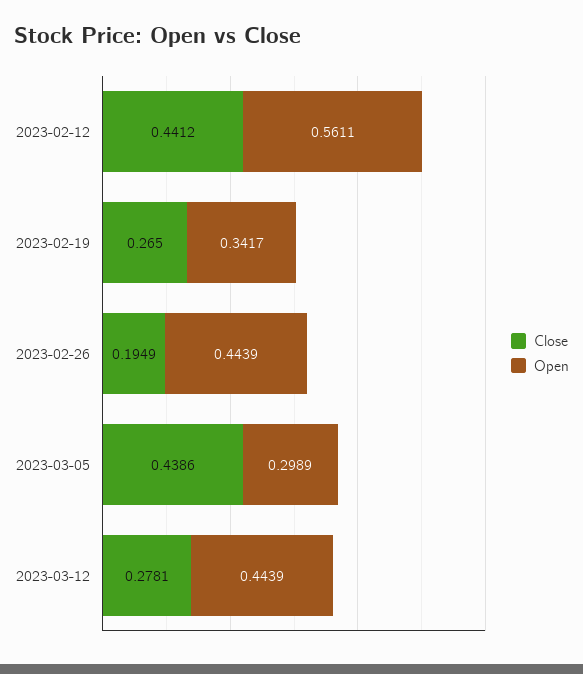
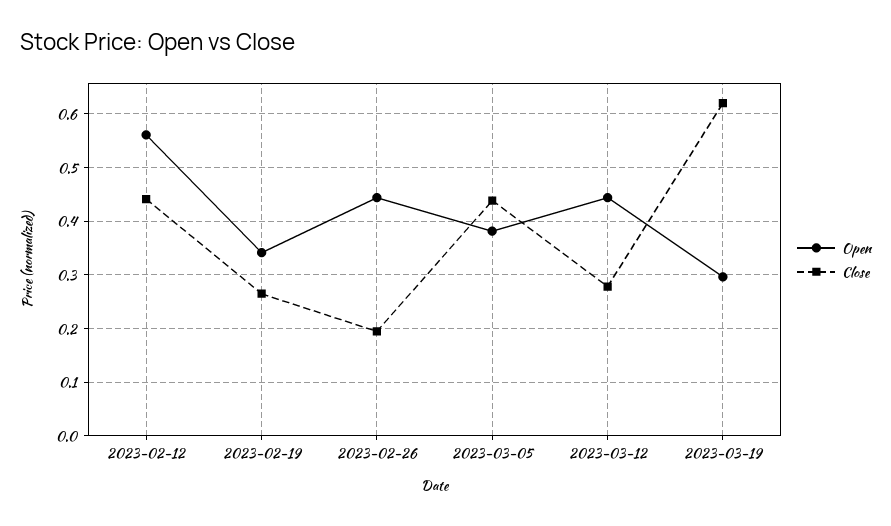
  {
    "Close": {
      "2023-02-12": 0.4412,
      "2023-02-19": 0.265,
      "2023-02-26": 0.1949,
      "2023-03-05": 0.4386,
-     "2023-03-12": 0.2781
+     "2023-03-12": 0.2781,
+     "2023-03-19": 0.62
    },
    "Open": {
      "2023-02-12": 0.5611,
      "2023-02-19": 0.3417,
      "2023-02-26": 0.4439,
-     "2023-03-05": 0.2989,
+     "2023-03-05": 0.38,
-     "2023-03-12": 0.4439
+     "2023-03-12": 0.4439,
+     "2023-03-19": 0.3
    }
  }

